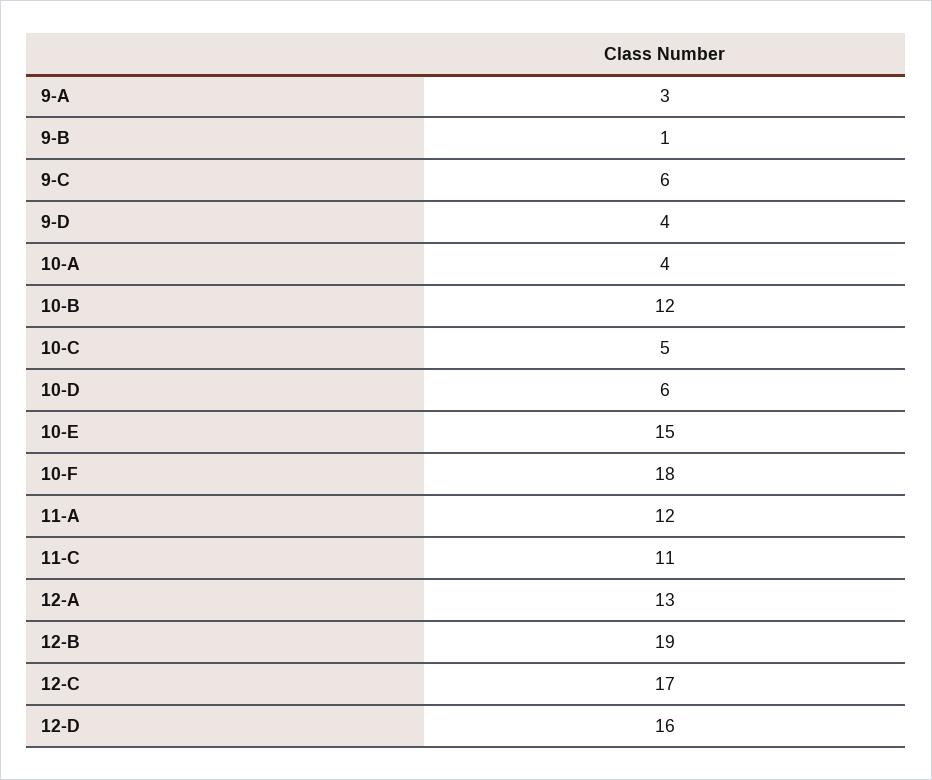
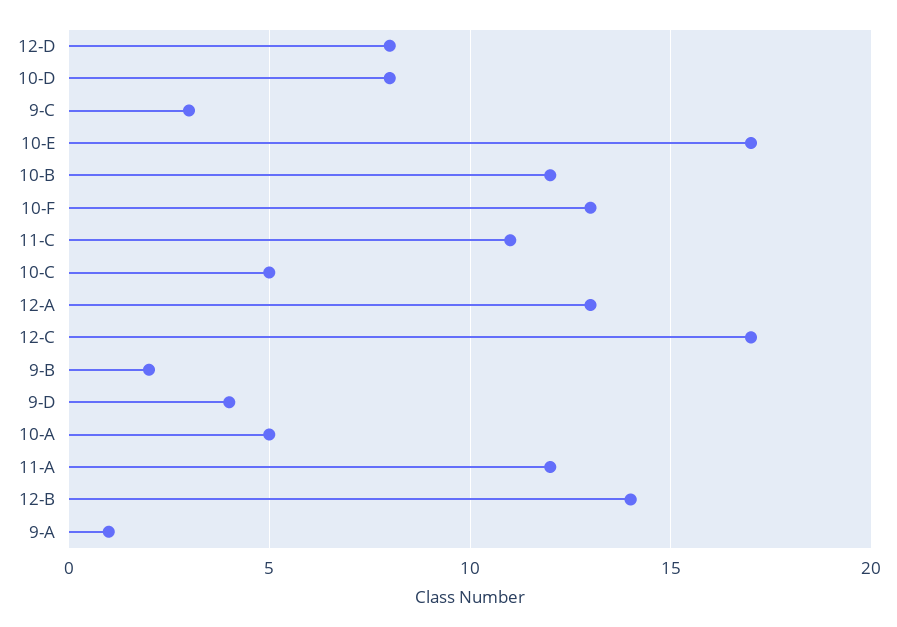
  {
-   "9-A": 3,
+   "9-A": 1,
-   "9-B": 1,
+   "9-B": 2,
-   "9-C": 6,
+   "9-C": 3,
    "9-D": 4,
-   "10-A": 4,
+   "10-A": 5,
    "10-B": 12,
    "10-C": 5,
-   "10-D": 6,
+   "10-D": 8,
-   "10-E": 15,
+   "10-E": 17,
-   "10-F": 18,
+   "10-F": 13,
    "11-A": 12,
    "11-C": 11,
    "12-A": 13,
-   "12-B": 19,
+   "12-B": 14,
    "12-C": 17,
-   "12-D": 16
+   "12-D": 8
  }

